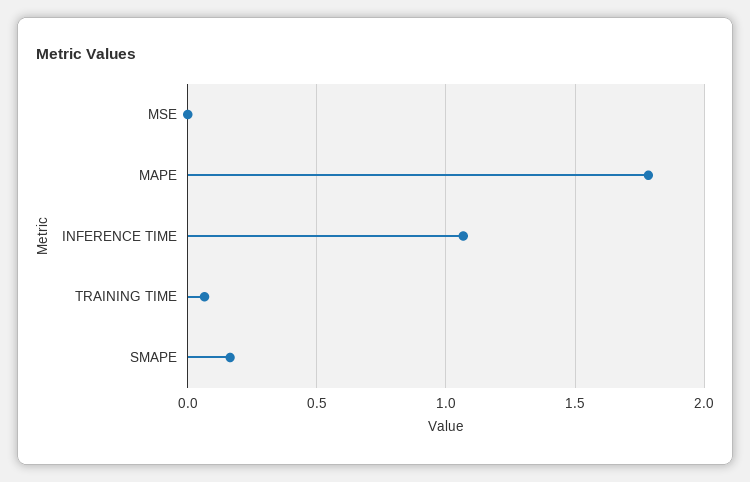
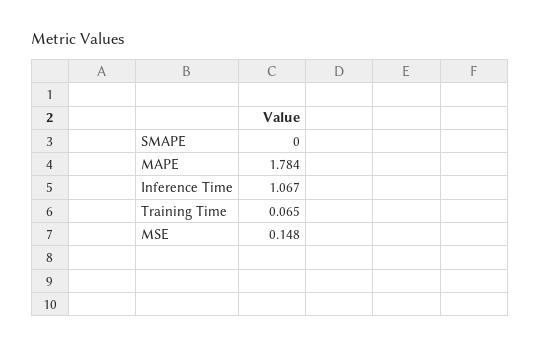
  {
-   "MSE": 0,
+   "MSE": 0.148,
    "MAPE": 1.784,
    "INFERENCE TIME": 1.067,
    "TRAINING TIME": 0.065,
-   "SMAPE": 0.15
+   "SMAPE": 0
  }

